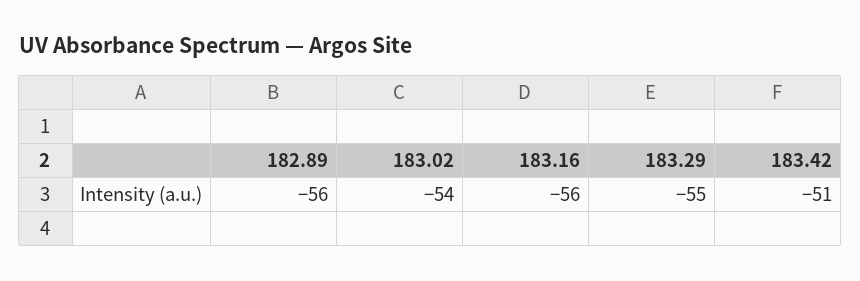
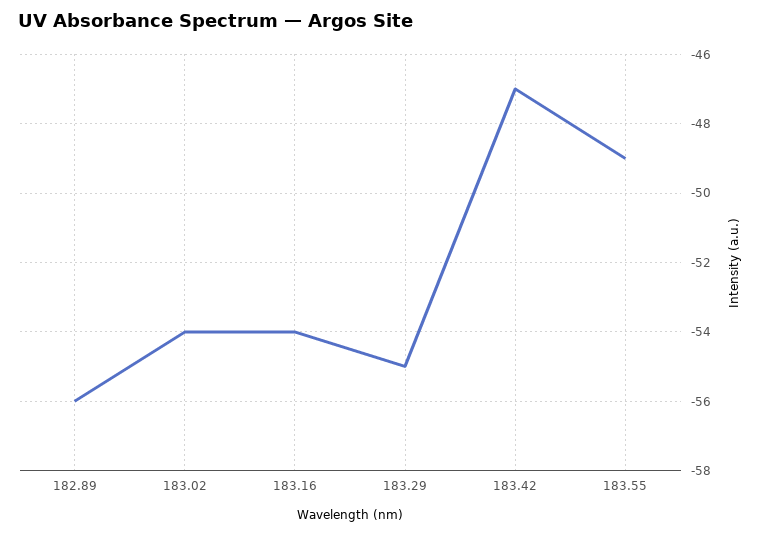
  {
    "182.89": -56,
    "183.02": -54,
-   "183.16": -56,
+   "183.16": -54,
    "183.29": -55,
-   "183.42": -51
+   "183.42": -47,
+   "183.55": -49
  }

